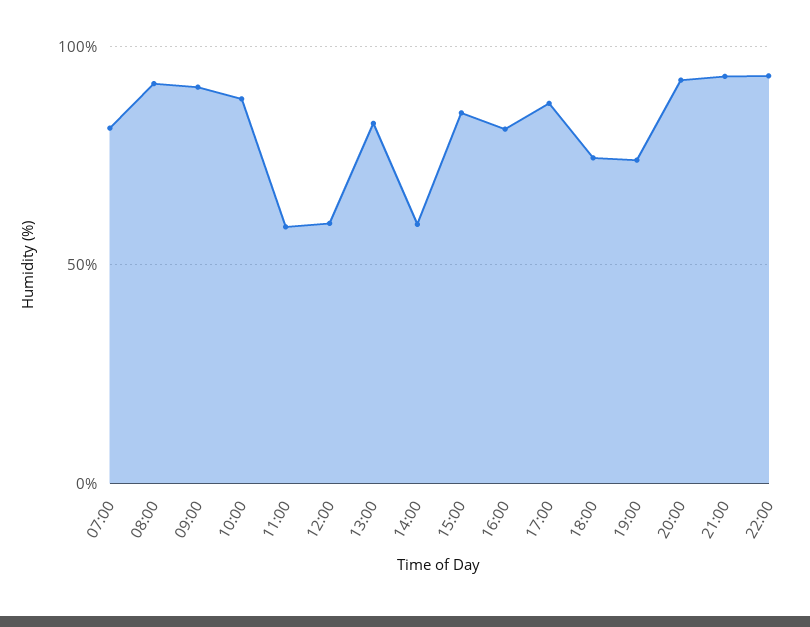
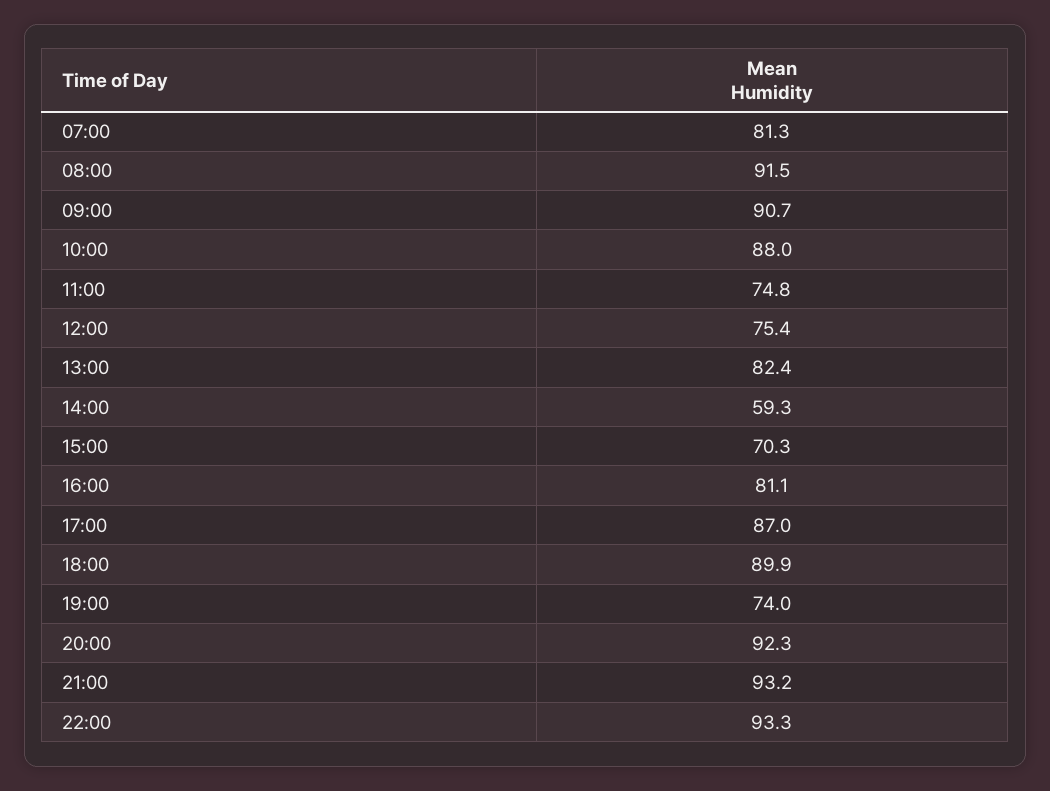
  {
    "07:00": 81.3,
    "08:00": 91.5,
    "09:00": 90.7,
    "10:00": 88,
-   "11:00": 60,
+   "11:00": 74.8,
-   "12:00": 60,
+   "12:00": 75.4,
    "13:00": 82.4,
    "14:00": 59.3,
-   "15:00": 85,
+   "15:00": 70.3,
    "16:00": 81.1,
    "17:00": 87,
-   "18:00": 75,
+   "18:00": 89.9,
    "19:00": 74,
    "20:00": 92.3,
    "21:00": 93.2,
    "22:00": 93.3
  }

